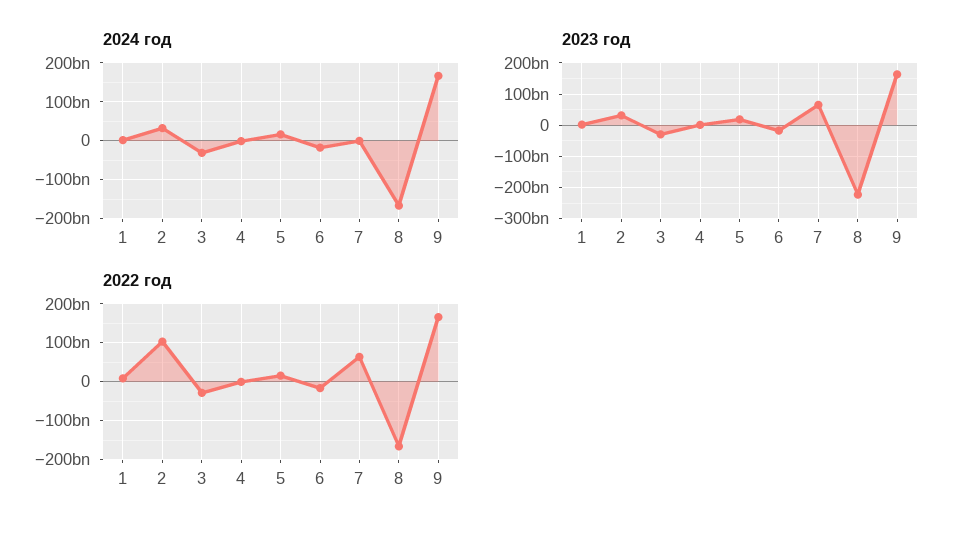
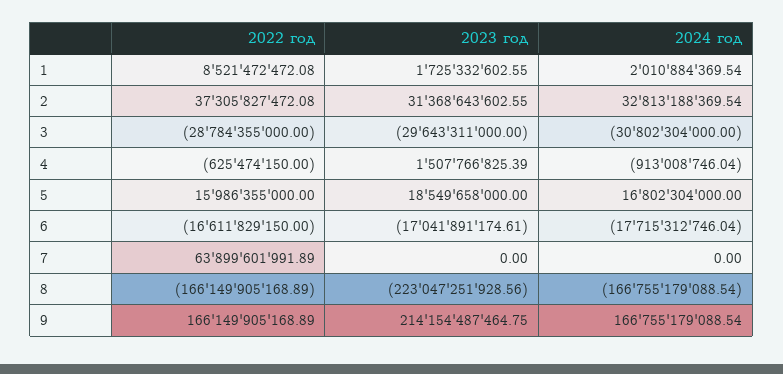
  {
    "2024 год": {
      "1": 2010884369.54,
      "2": 32813188369.54,
      "3": -30802304000,
      "4": -913008746.04,
      "5": 16802304000,
      "6": -17715312746.04,
      "7": 0,
      "8": -166755179088.54,
      "9": 166755179088.54
    },
    "2023 год": {
      "1": 1725332602.55,
      "2": 31368643602.55,
      "3": -29643311000,
      "4": 1507766825.39,
      "5": 18549658000,
      "6": -17041891174.61,
-     "7": 60000000000,
+     "7": 0,
      "8": -223047251928.56,
-     "9": 160000000000
+     "9": 214154487464.75
    },
    "2022 год": {
      "1": 8521472472.08,
-     "2": 100000000000,
+     "2": 37305827472.08,
      "3": -28784355000,
      "4": -625474150,
      "5": 15986355000,
      "6": -16611829150,
      "7": 63899601991.89,
      "8": -166149905168.89,
      "9": 166149905168.89
    }
  }

